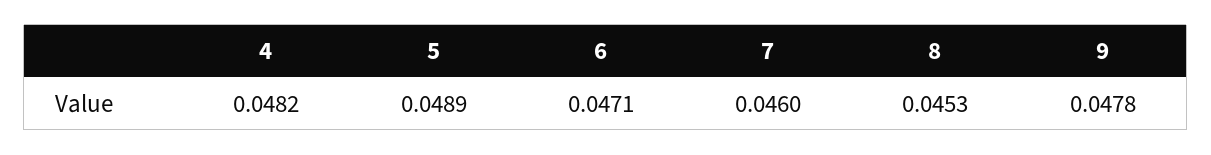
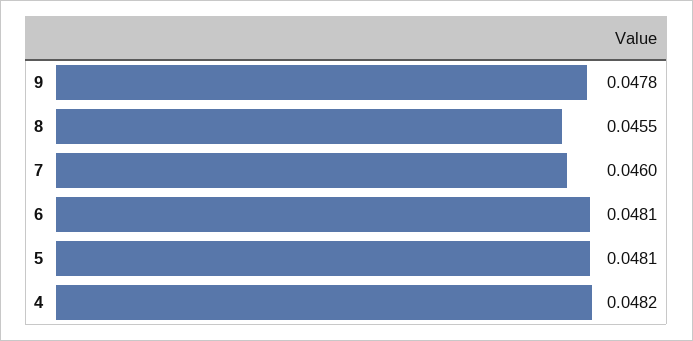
  {
    "4": 0.0482,
-   "5": 0.0489,
+   "5": 0.0481,
-   "6": 0.0471,
+   "6": 0.0481,
    "7": 0.046,
-   "8": 0.0453,
+   "8": 0.0455,
    "9": 0.0478
  }

